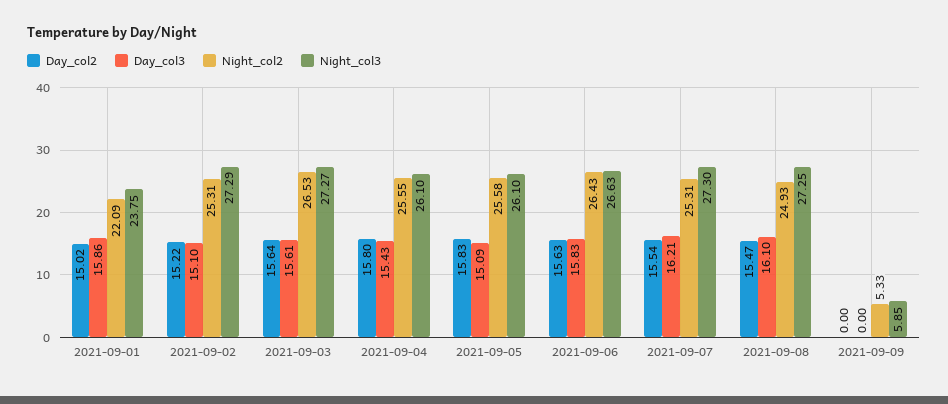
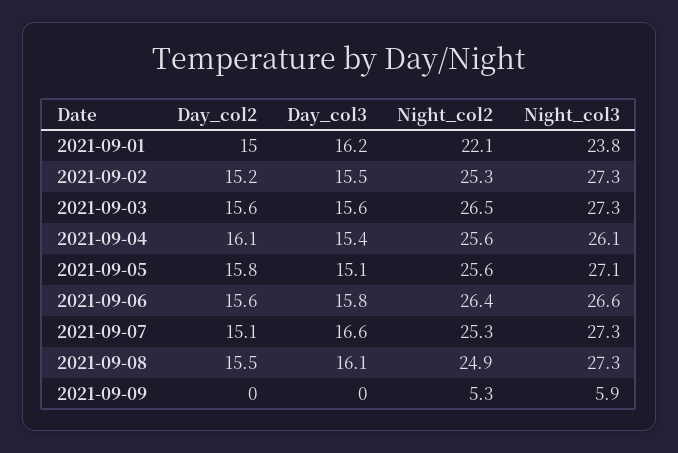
  {
    "Day_col2": {
      "2021-09-01": 15.02,
      "2021-09-02": 15.22,
      "2021-09-03": 15.64,
-     "2021-09-04": 15.8,
+     "2021-09-04": 16.1,
      "2021-09-05": 15.83,
      "2021-09-06": 15.63,
-     "2021-09-07": 15.54,
+     "2021-09-07": 15.1,
      "2021-09-08": 15.47,
      "2021-09-09": 0
    },
    "Day_col3": {
-     "2021-09-01": 15.86,
+     "2021-09-01": 16.2,
-     "2021-09-02": 15.1,
+     "2021-09-02": 15.5,
      "2021-09-03": 15.61,
      "2021-09-04": 15.43,
      "2021-09-05": 15.09,
      "2021-09-06": 15.83,
-     "2021-09-07": 16.21,
+     "2021-09-07": 16.6,
      "2021-09-08": 16.1,
      "2021-09-09": 0
    },
    "Night_col2": {
      "2021-09-01": 22.09,
      "2021-09-02": 25.31,
      "2021-09-03": 26.53,
      "2021-09-04": 25.55,
      "2021-09-05": 25.58,
      "2021-09-06": 26.43,
      "2021-09-07": 25.31,
      "2021-09-08": 24.93,
      "2021-09-09": 5.33
    },
    "Night_col3": {
      "2021-09-01": 23.75,
      "2021-09-02": 27.29,
      "2021-09-03": 27.27,
      "2021-09-04": 26.1,
-     "2021-09-05": 26.1,
+     "2021-09-05": 27.1,
      "2021-09-06": 26.63,
      "2021-09-07": 27.3,
      "2021-09-08": 27.25,
      "2021-09-09": 5.85
    }
  }

